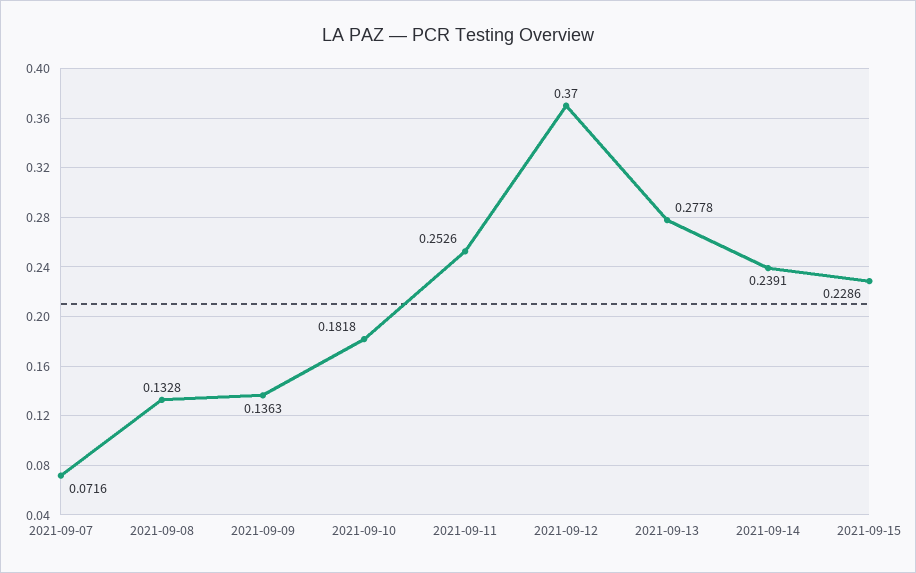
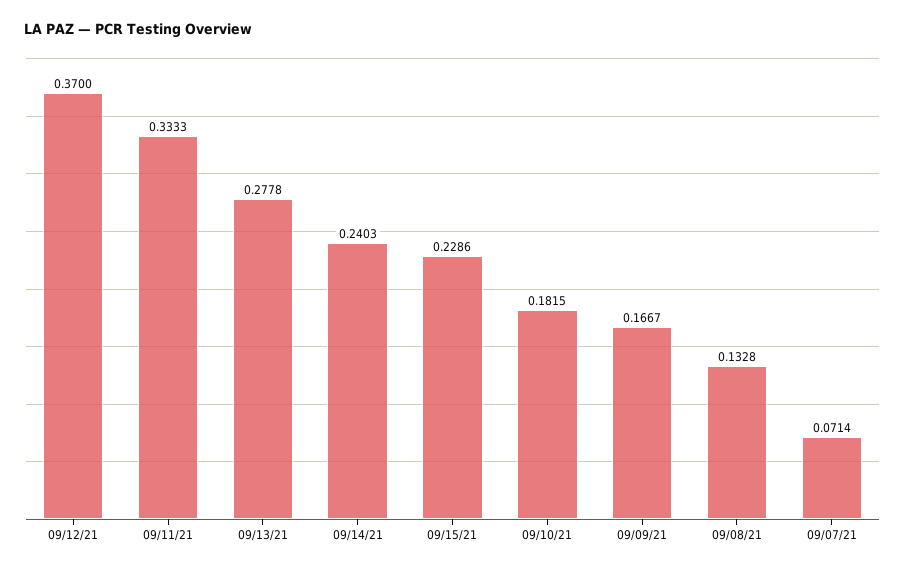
  {
-   "2021-09-07": 0.0716,
+   "2021-09-07": 0.0714,
    "2021-09-08": 0.1328,
-   "2021-09-09": 0.1363,
+   "2021-09-09": 0.1667,
-   "2021-09-10": 0.1818,
+   "2021-09-10": 0.1815,
-   "2021-09-11": 0.2526,
+   "2021-09-11": 0.3333,
    "2021-09-12": 0.37,
    "2021-09-13": 0.2778,
-   "2021-09-14": 0.2391,
+   "2021-09-14": 0.2403,
    "2021-09-15": 0.2286
  }

